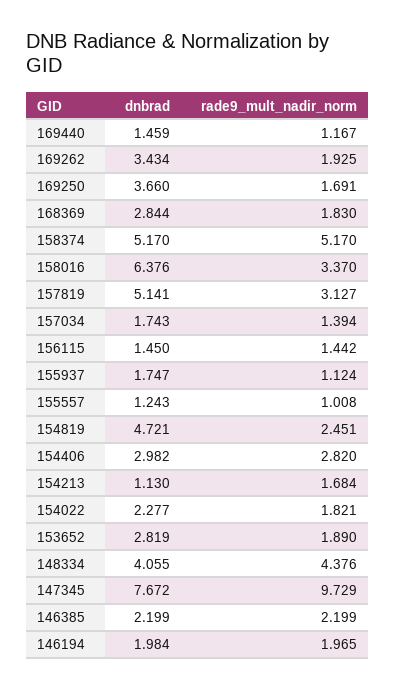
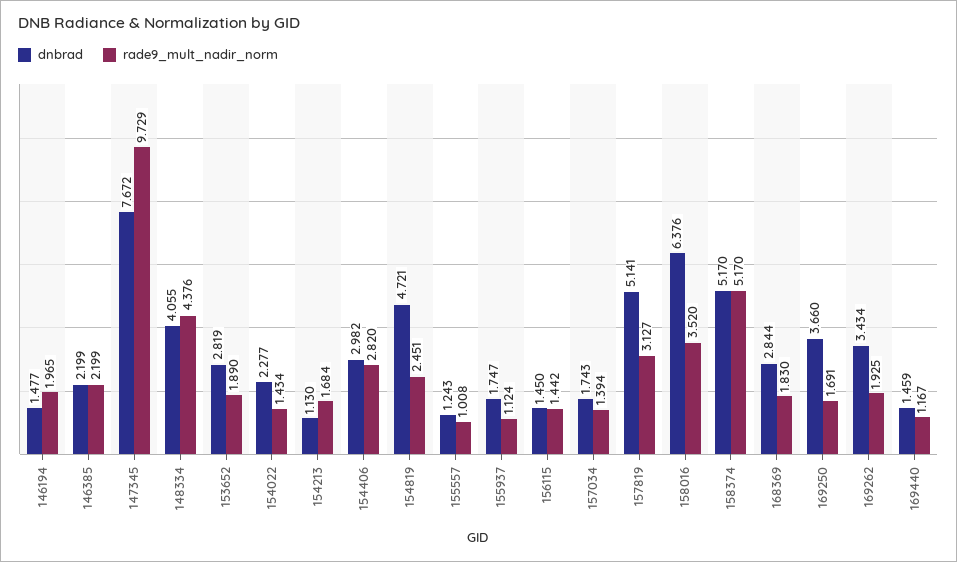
  {
    "dnbrad": {
      "169440": 1.459,
      "169262": 3.434,
      "169250": 3.66,
      "168369": 2.844,
      "158374": 5.17,
      "158016": 6.376,
      "157819": 5.141,
      "157034": 1.743,
      "156115": 1.45,
      "155937": 1.747,
      "155557": 1.243,
      "154819": 4.721,
      "154406": 2.982,
      "154213": 1.13,
      "154022": 2.277,
      "153652": 2.819,
      "148334": 4.055,
      "147345": 7.672,
      "146385": 2.199,
-     "146194": 1.984
+     "146194": 1.477
    },
    "rade9_mult_nadir_norm": {
      "169440": 1.167,
      "169262": 1.925,
      "169250": 1.691,
      "168369": 1.83,
      "158374": 5.17,
-     "158016": 3.37,
+     "158016": 3.52,
      "157819": 3.127,
      "157034": 1.394,
      "156115": 1.442,
      "155937": 1.124,
      "155557": 1.008,
      "154819": 2.451,
      "154406": 2.82,
      "154213": 1.684,
-     "154022": 1.821,
+     "154022": 1.434,
      "153652": 1.89,
      "148334": 4.376,
      "147345": 9.729,
      "146385": 2.199,
      "146194": 1.965
    }
  }

